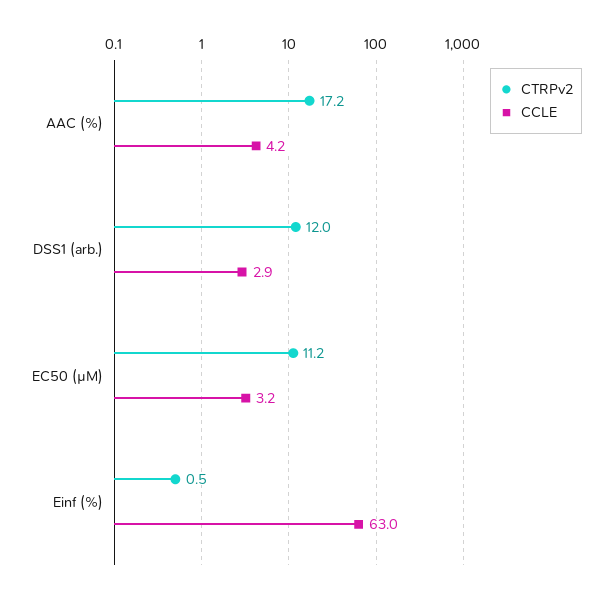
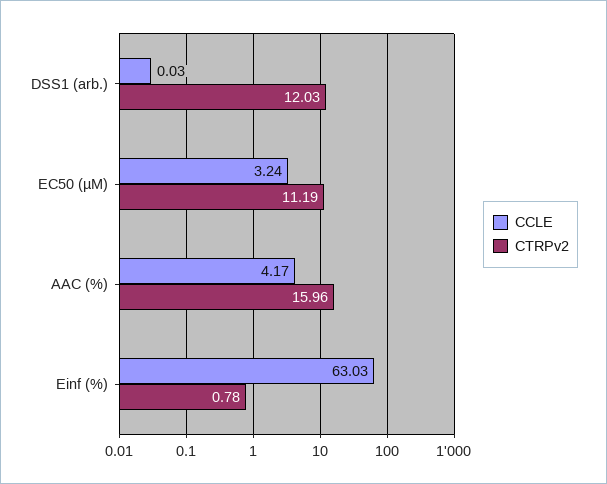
  {
    "CTRPv2": {
-     "AAC (%)": 17.2,
+     "AAC (%)": 15.96,
      "DSS1 (arb.)": 12.03,
      "EC50 (µM)": 11.19,
-     "Einf (%)": 0.5
+     "Einf (%)": 0.78
    },
    "CCLE": {
      "AAC (%)": 4.17,
-     "DSS1 (arb.)": 2.9,
+     "DSS1 (arb.)": 0.03,
      "EC50 (µM)": 3.24,
      "Einf (%)": 63.03
    }
  }

